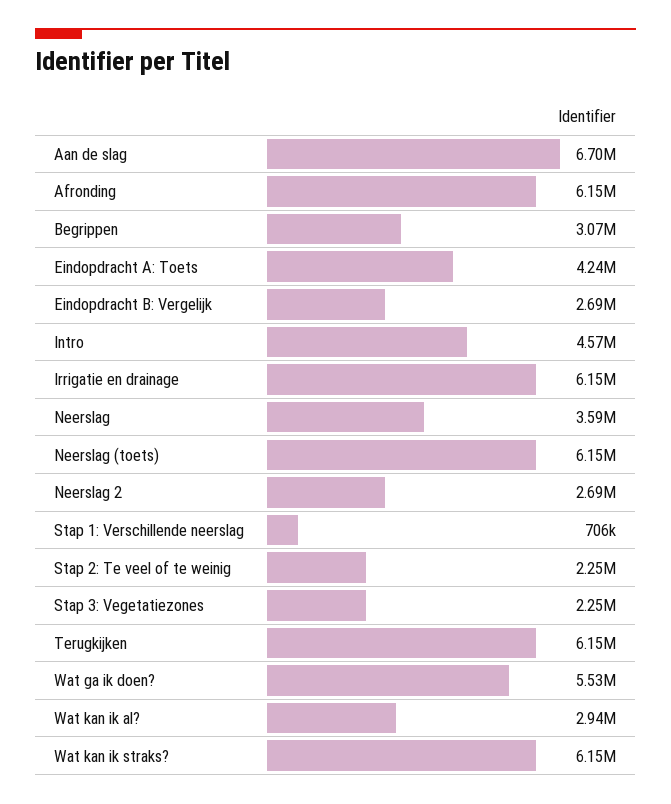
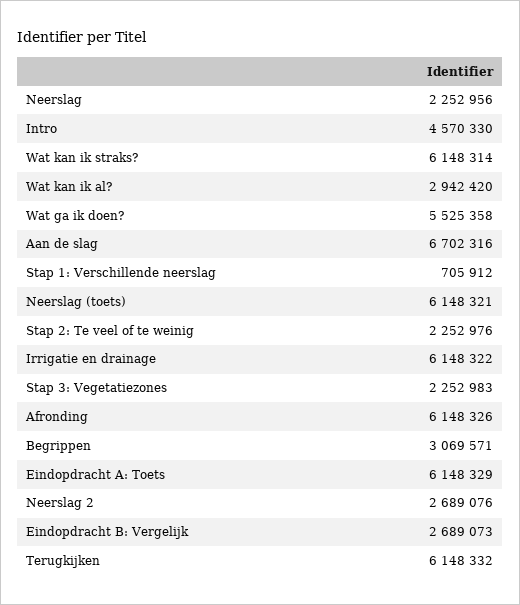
  {
    "Aan de slag": 6702316,
    "Afronding": 6148326,
    "Begrippen": 3069571,
-   "Eindopdracht A: Toets": 4240000,
+   "Eindopdracht A: Toets": 6148329,
    "Eindopdracht B: Vergelijk": 2689073,
    "Intro": 4570330,
    "Irrigatie en drainage": 6148322,
-   "Neerslag": 3590000,
+   "Neerslag": 2252956,
    "Neerslag (toets)": 6148321,
    "Neerslag 2": 2689076,
    "Stap 1: Verschillende neerslag": 705912,
    "Stap 2: Te veel of te weinig": 2252976,
    "Stap 3: Vegetatiezones": 2252983,
    "Terugkijken": 6148332,
    "Wat ga ik doen?": 5525358,
    "Wat kan ik al?": 2942420,
    "Wat kan ik straks?": 6148314
  }

